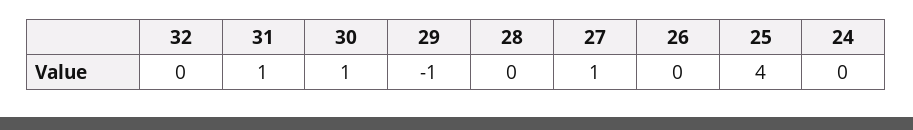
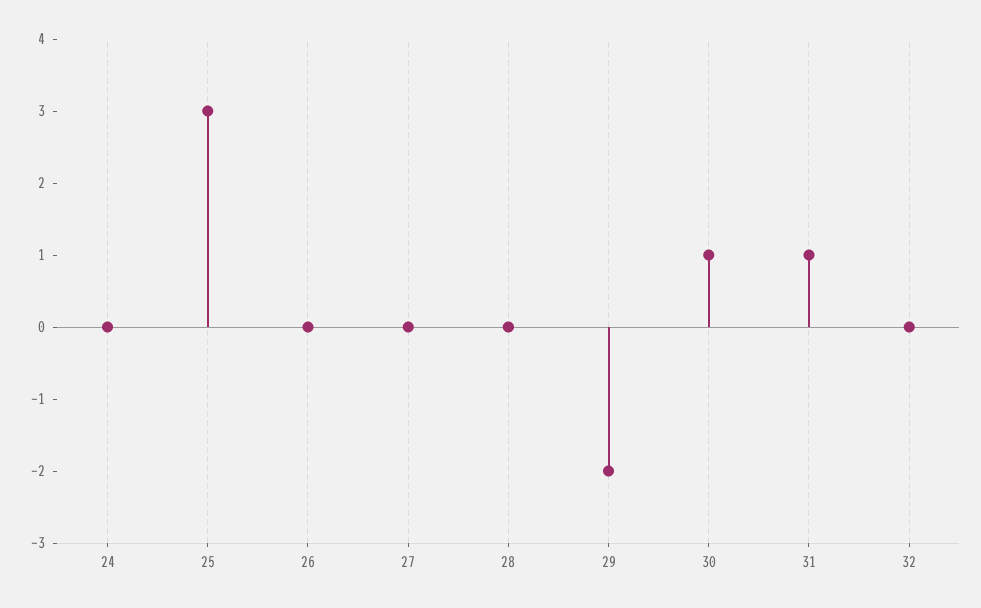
  {
    "32": 0,
    "31": 1,
    "30": 1,
-   "29": -1,
+   "29": -2,
    "28": 0,
-   "27": 1,
+   "27": 0,
    "26": 0,
-   "25": 4,
+   "25": 3,
    "24": 0
  }

